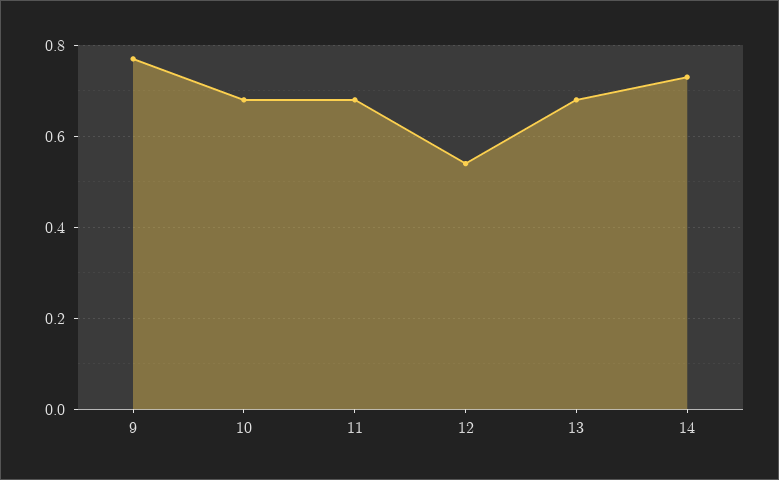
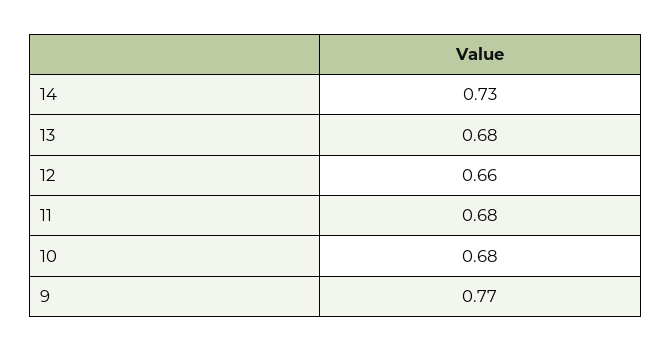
  {
    "9": 0.77,
    "10": 0.68,
    "11": 0.68,
-   "12": 0.55,
+   "12": 0.66,
    "13": 0.68,
    "14": 0.73
  }

